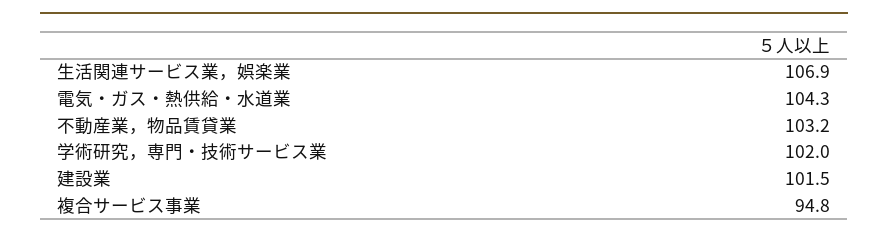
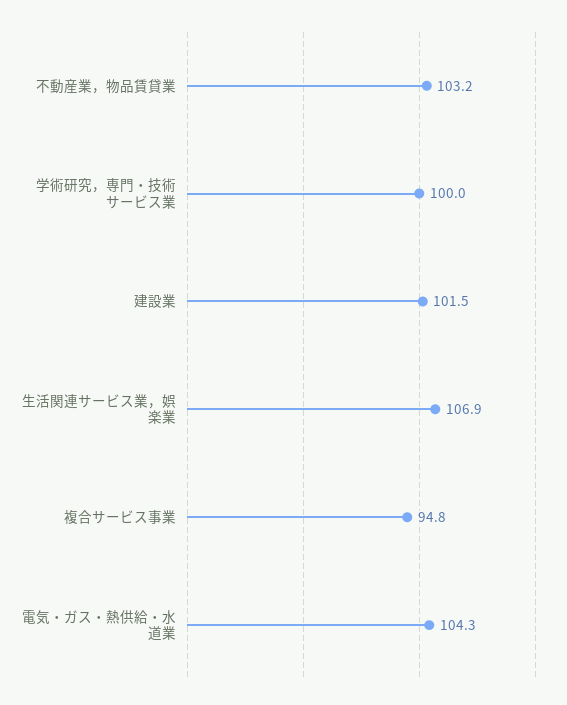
  {
    "生活関連サービス業，娯楽業": 106.9,
    "電気・ガス・熱供給・水道業": 104.3,
    "不動産業，物品賃貸業": 103.2,
-   "学術研究，専門・技術サービス業": 102,
+   "学術研究，専門・技術サービス業": 100,
    "建設業": 101.5,
    "複合サービス事業": 94.8
  }

